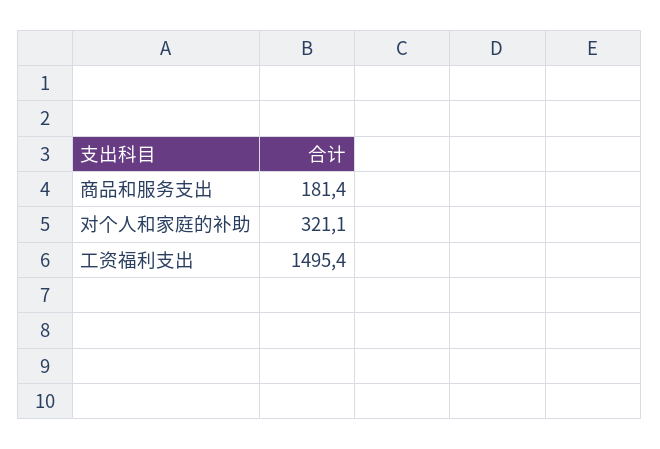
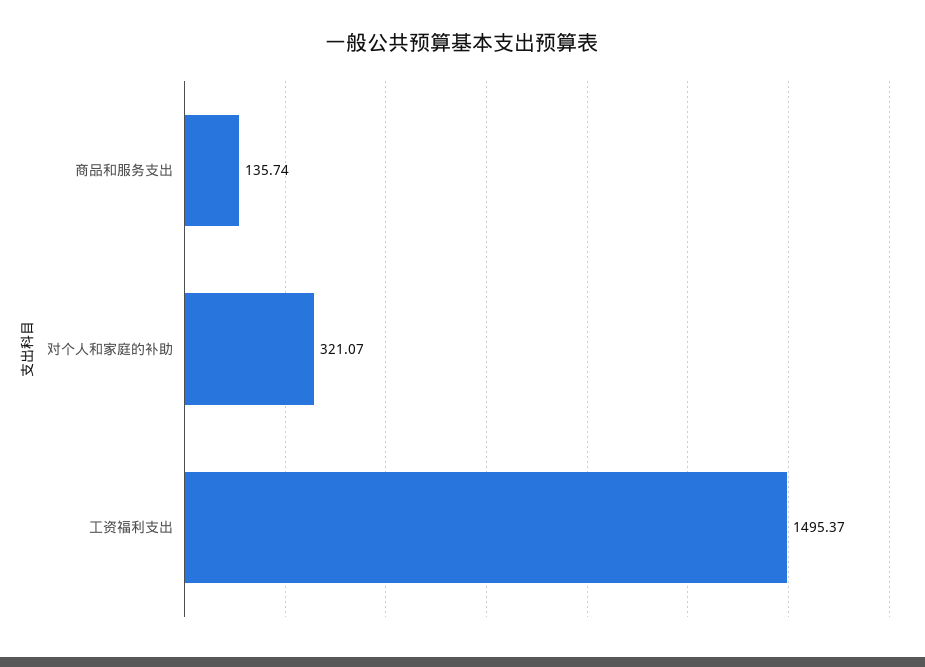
  {
-   "商品和服务支出": 181.4,
+   "商品和服务支出": 135.74,
    "对个人和家庭的补助": 321.07,
    "工资福利支出": 1495.37
  }

